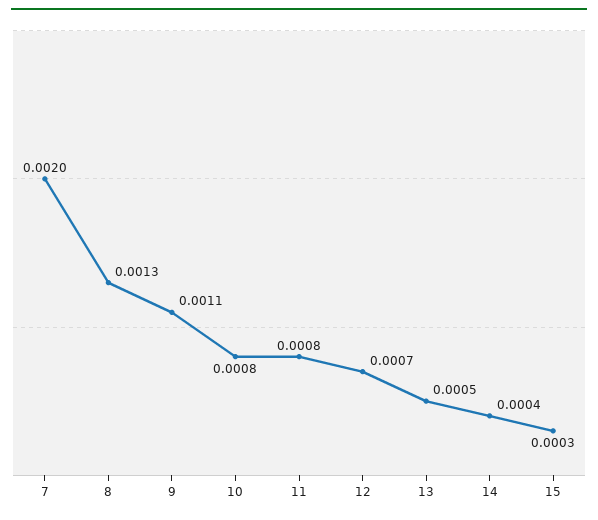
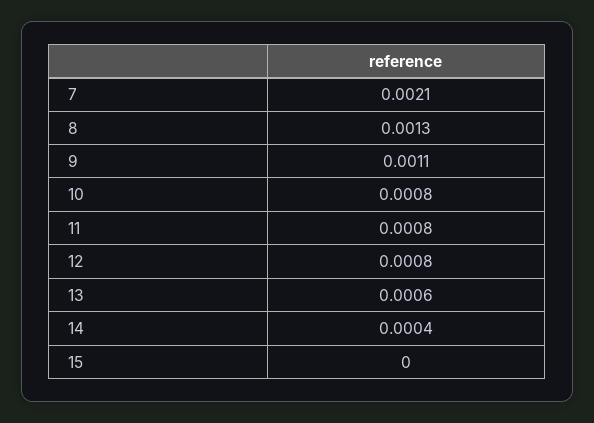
  {
-   "7": 0.002,
+   "7": 0.0021,
    "8": 0.0013,
    "9": 0.0011,
    "10": 0.0008,
    "11": 0.0008,
-   "12": 0.0007,
+   "12": 0.0008,
-   "13": 0.0005,
+   "13": 0.0006,
    "14": 0.0004,
-   "15": 0.0003
+   "15": 0
  }

